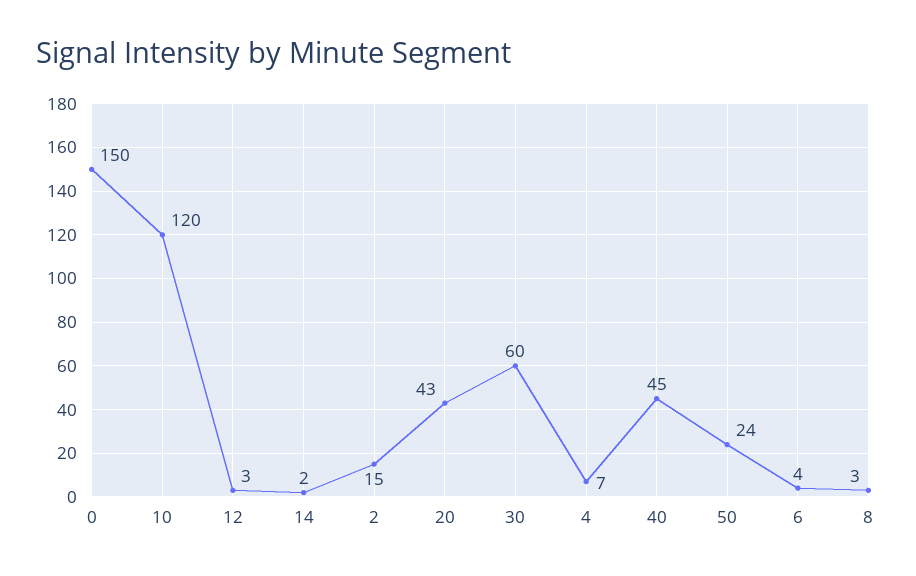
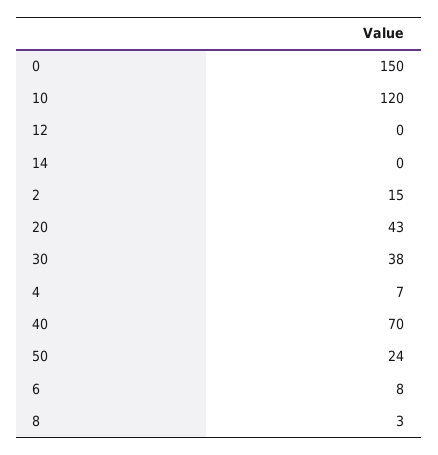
  {
    "0": 150,
    "10": 120,
-   "12": 3,
+   "12": 0,
-   "14": 2,
+   "14": 0,
    "2": 15,
    "20": 43,
-   "30": 60,
+   "30": 38,
    "4": 7,
-   "40": 45,
+   "40": 70,
    "50": 24,
-   "6": 4,
+   "6": 8,
    "8": 3
  }

